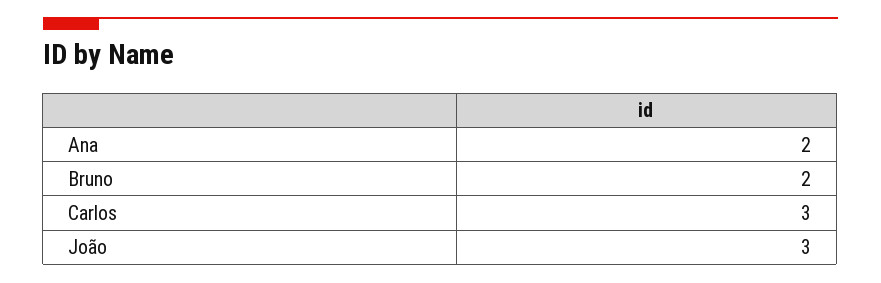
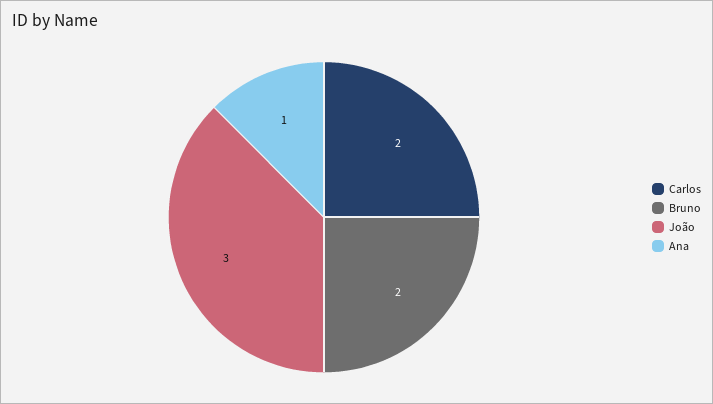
  {
-   "Ana": 2,
+   "Ana": 1,
    "Bruno": 2,
-   "Carlos": 3,
+   "Carlos": 2,
    "João": 3
  }

